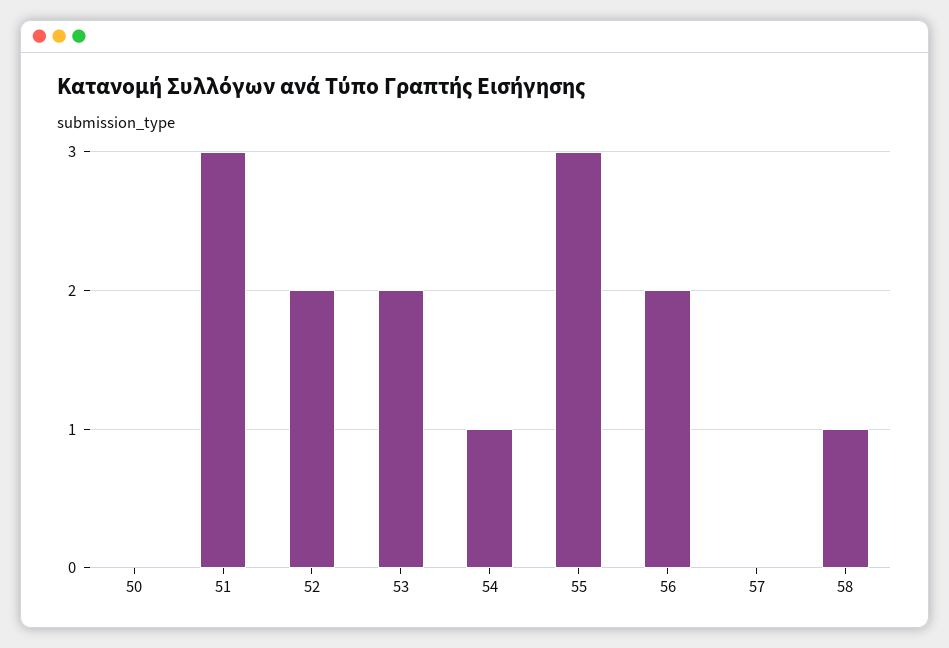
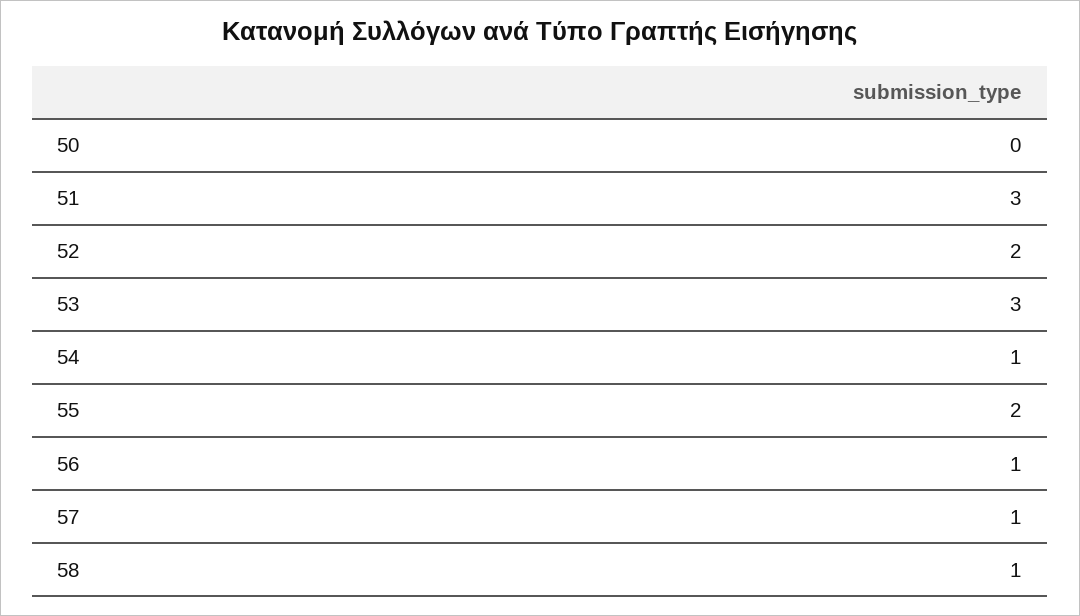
  {
    "50": 0,
    "51": 3,
    "52": 2,
-   "53": 2,
+   "53": 3,
    "54": 1,
-   "55": 3,
+   "55": 2,
-   "56": 2,
+   "56": 1,
-   "57": 0,
+   "57": 1,
    "58": 1
  }

